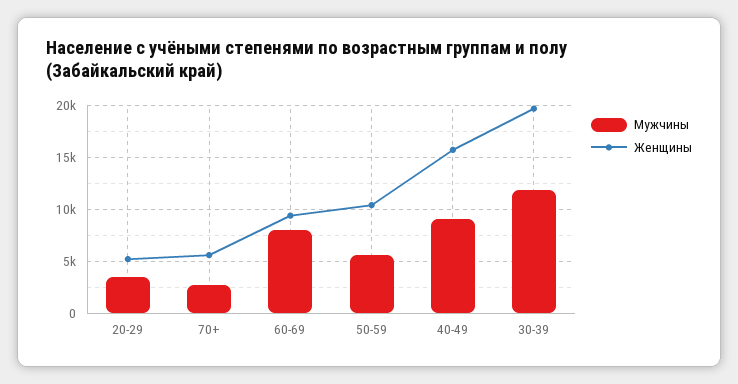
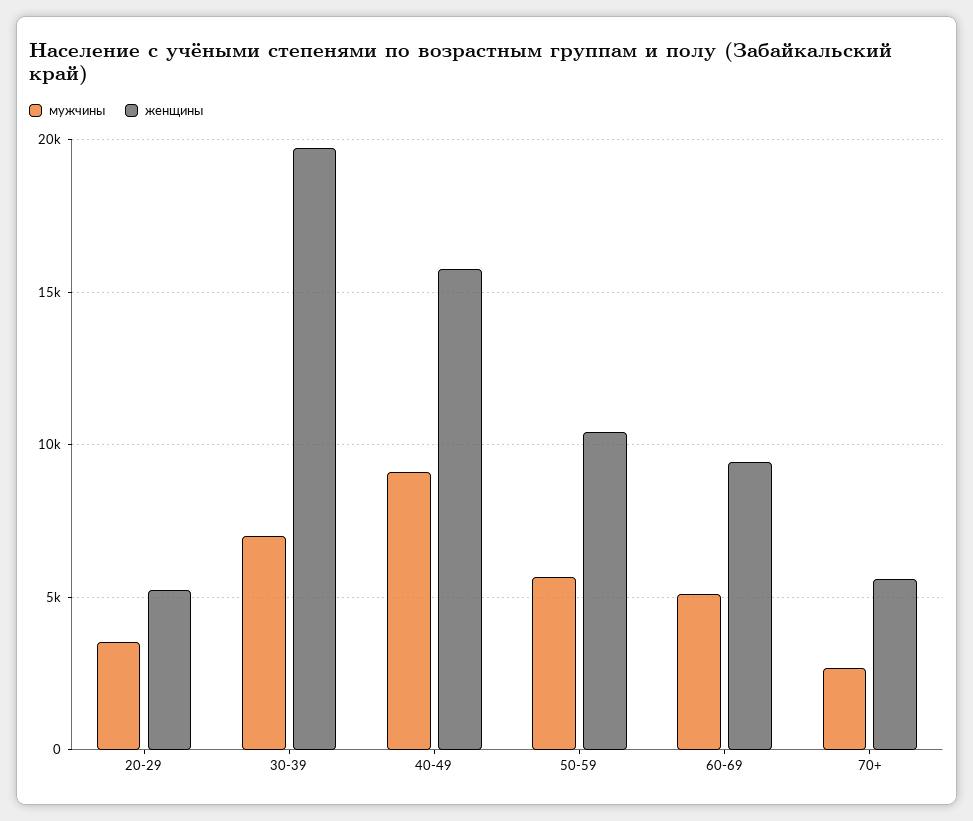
  {
    "Мужчины": {
      "20-29": 3500,
      "70+": 2500,
-     "60-69": 8000,
+     "60-69": 5000,
      "50-59": 5500,
      "40-49": 9000,
-     "30-39": 12000
+     "30-39": 7000
    },
    "Женщины": {
      "20-29": 5000,
      "70+": 5500,
      "60-69": 9500,
      "50-59": 10500,
      "40-49": 15500,
      "30-39": 19500
    }
  }

